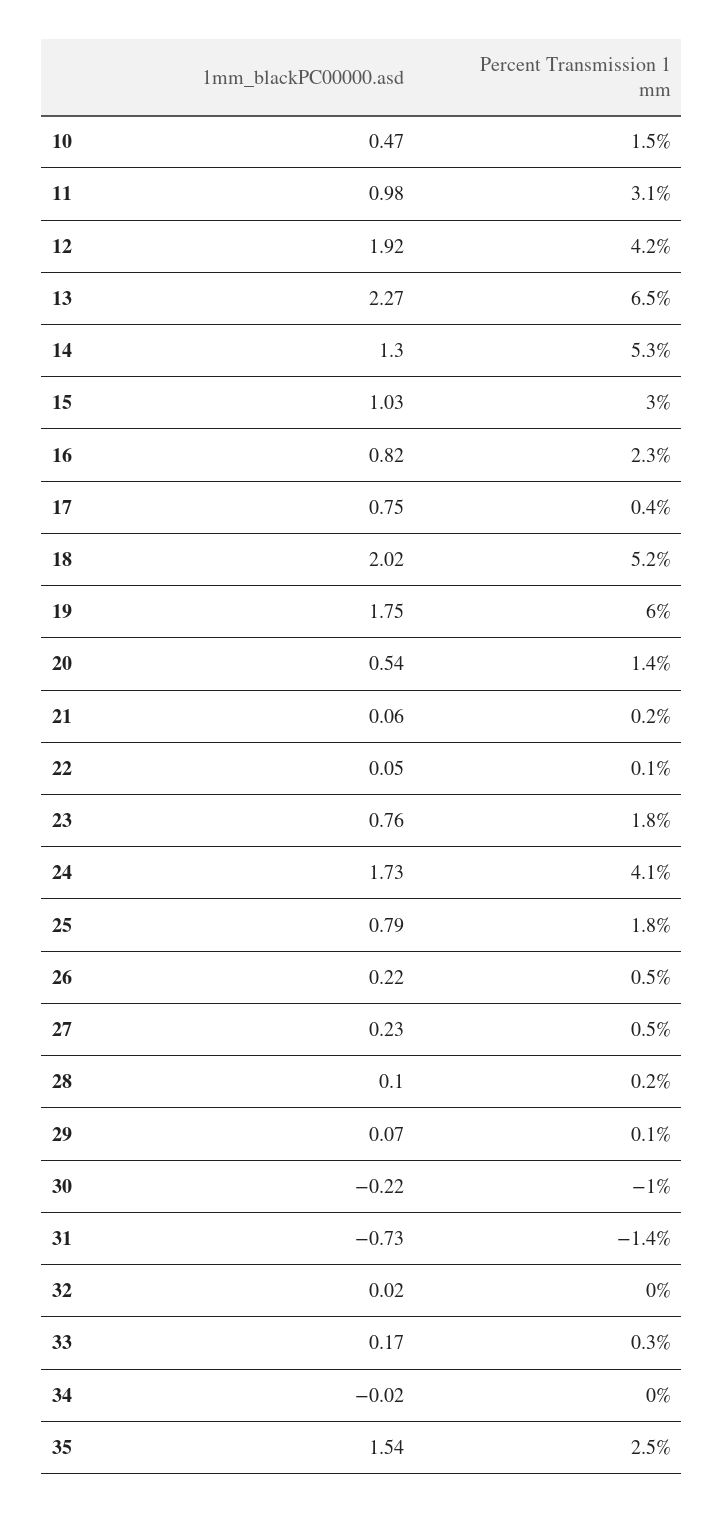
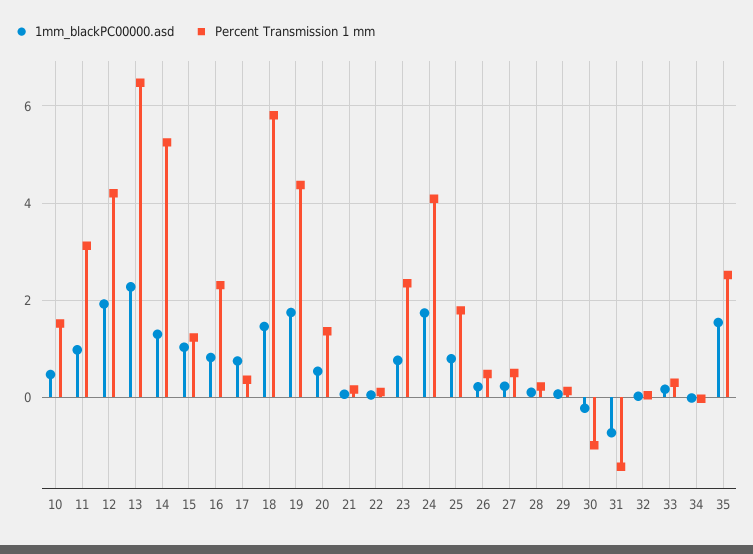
  {
    "1mm_blackPC00000.asd": {
      "10": 0.47,
      "11": 0.98,
      "12": 1.92,
      "13": 2.27,
      "14": 1.3,
      "15": 1.03,
      "16": 0.82,
      "17": 0.75,
-     "18": 2.02,
+     "18": 1.4,
      "19": 1.75,
      "20": 0.54,
      "21": 0.06,
      "22": 0.05,
      "23": 0.76,
      "24": 1.73,
      "25": 0.79,
      "26": 0.22,
      "27": 0.23,
      "28": 0.1,
      "29": 0.07,
      "30": -0.22,
      "31": -0.73,
      "32": 0.02,
      "33": 0.17,
      "34": -0.02,
      "35": 1.54
    },
    "Percent Transmission 1 mm": {
      "10": 1.5,
      "11": 3.1,
      "12": 4.2,
      "13": 6.5,
      "14": 5.3,
-     "15": 3,
+     "15": 1.2,
      "16": 2.3,
      "17": 0.4,
-     "18": 5.2,
+     "18": 5.8,
-     "19": 6,
+     "19": 4.4,
      "20": 1.4,
      "21": 0.2,
      "22": 0.1,
-     "23": 1.8,
+     "23": 2.4,
      "24": 4.1,
      "25": 1.8,
      "26": 0.5,
      "27": 0.5,
      "28": 0.2,
      "29": 0.1,
      "30": -1,
      "31": -1.4,
      "32": 0,
      "33": 0.3,
      "34": 0,
      "35": 2.5
    }
  }

